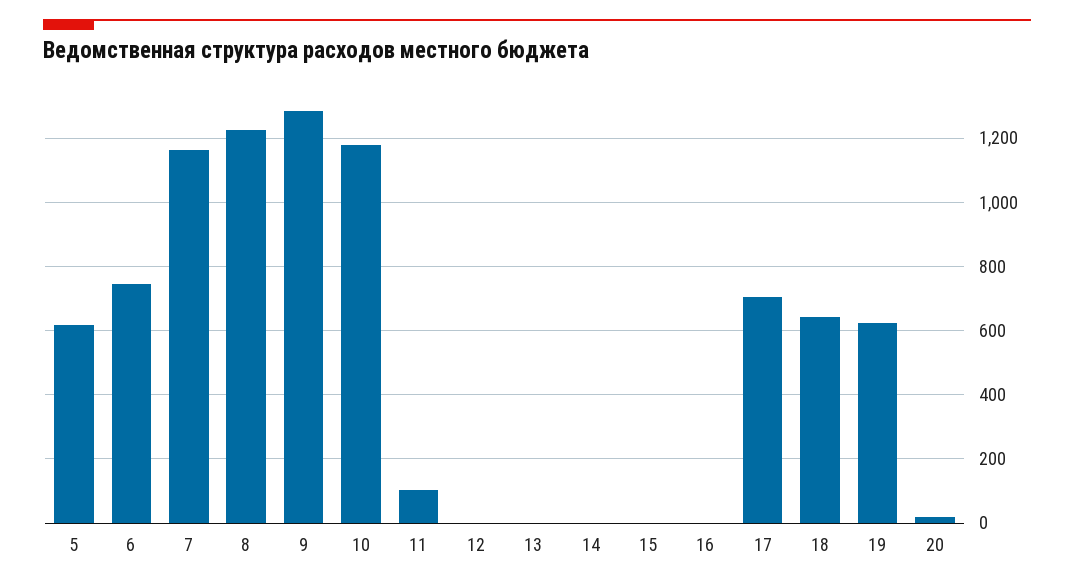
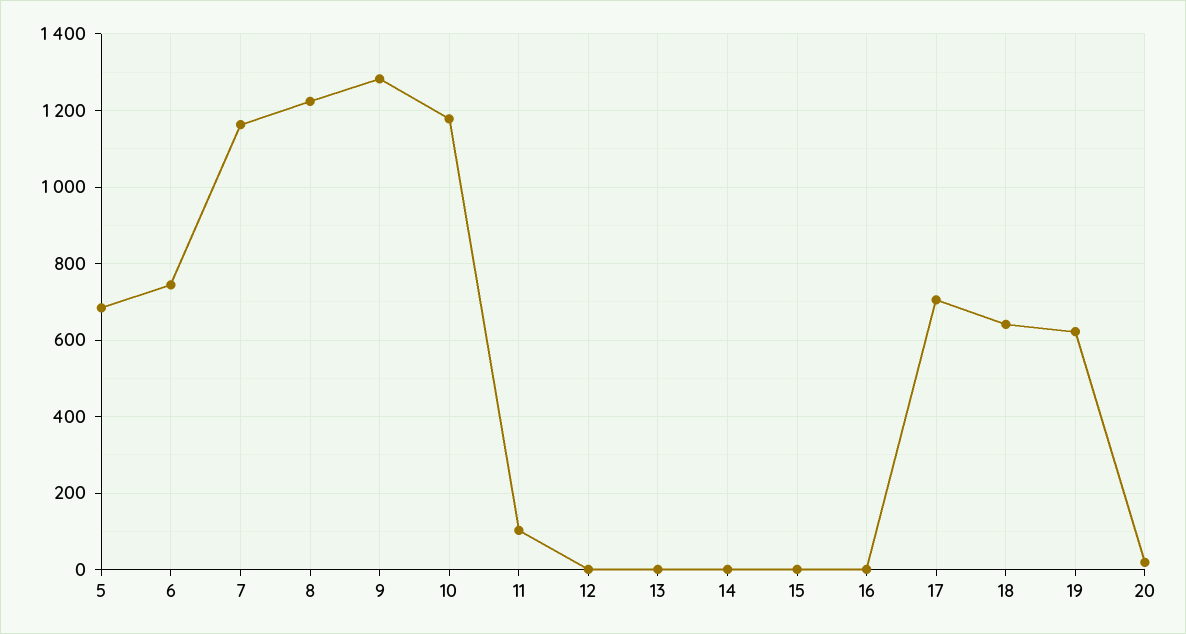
  {
-   "5": 620,
+   "5": 680,
    "6": 740,
    "7": 1160,
    "8": 1220,
    "9": 1280,
    "10": 1180,
    "11": 100,
    "12": 0,
    "13": 0,
    "14": 0,
    "15": 0,
    "16": 0,
    "17": 700,
    "18": 640,
    "19": 620,
    "20": 20
  }

